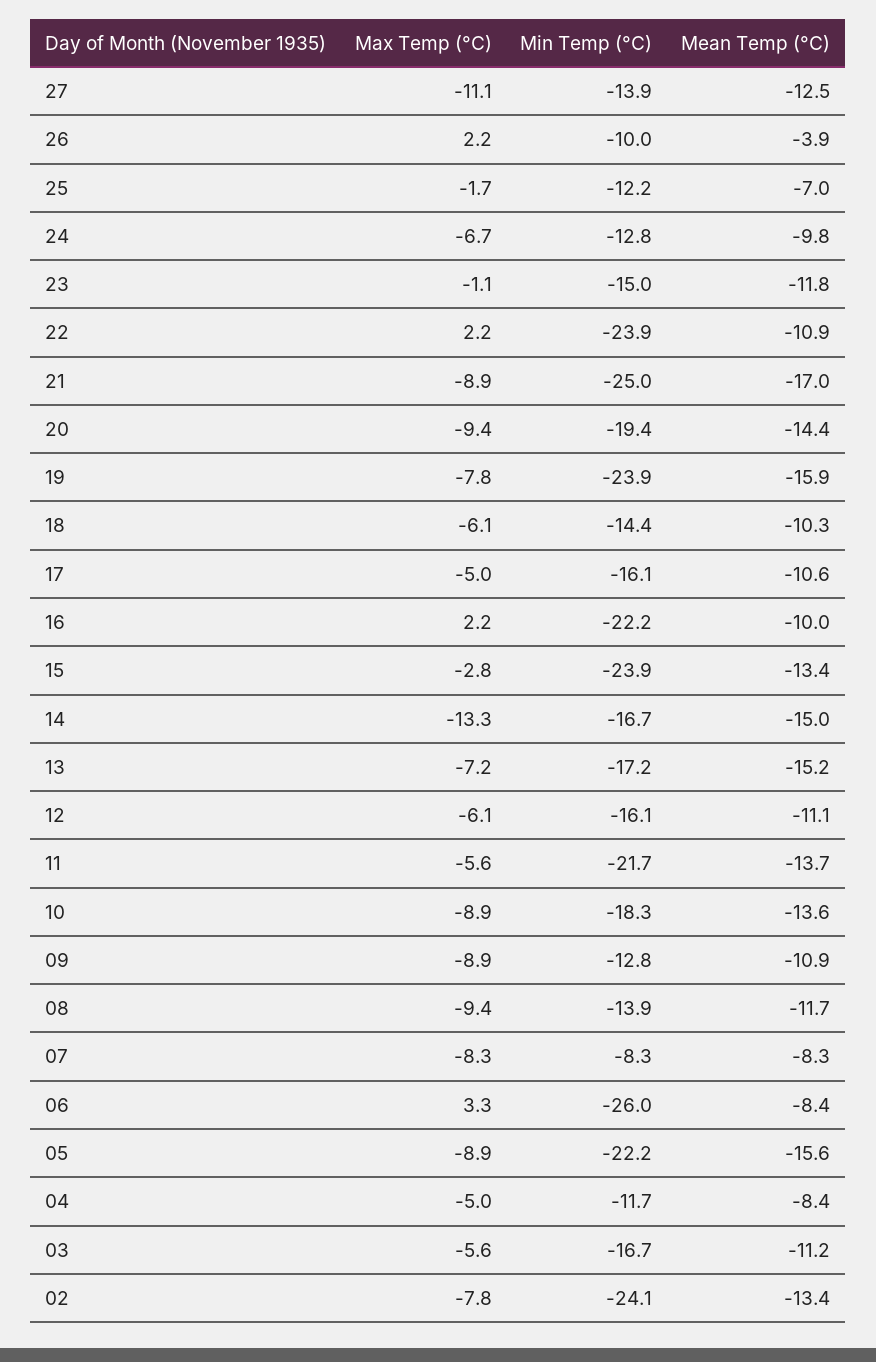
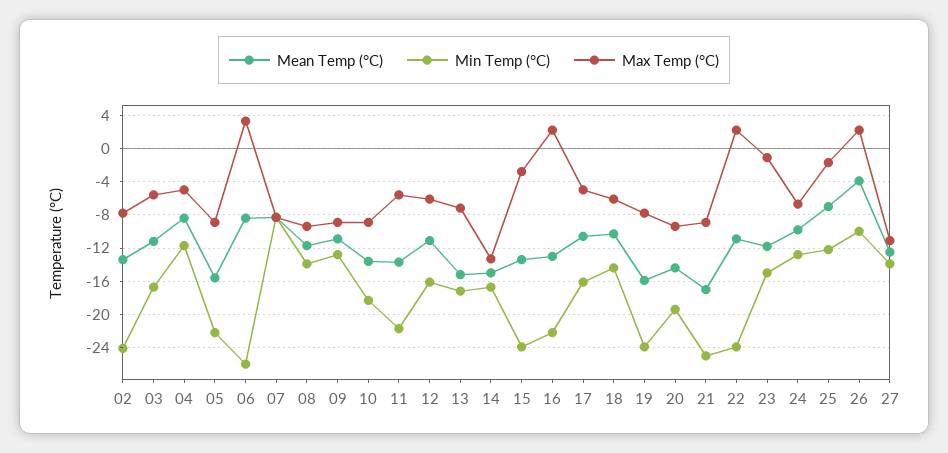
  {
    "Max Temp (°C)": {
      "27": -11.1,
      "26": 2.2,
      "25": -1.7,
      "24": -6.7,
      "23": -1.1,
      "22": 2.2,
      "21": -8.9,
      "20": -9.4,
      "19": -7.8,
      "18": -6.1,
      "17": -5,
      "16": 2.2,
      "15": -2.8,
      "14": -13.3,
      "13": -7.2,
      "12": -6.1,
      "11": -5.6,
      "10": -8.9,
      "09": -8.9,
      "08": -9.4,
      "07": -8.3,
      "06": 3.3,
      "05": -8.9,
      "04": -5,
      "03": -5.6,
      "02": -7.8
    },
    "Min Temp (°C)": {
      "27": -13.9,
      "26": -10,
      "25": -12.2,
      "24": -12.8,
      "23": -15,
      "22": -23.9,
      "21": -25,
      "20": -19.4,
      "19": -23.9,
      "18": -14.4,
      "17": -16.1,
      "16": -22.2,
      "15": -23.9,
      "14": -16.7,
      "13": -17.2,
      "12": -16.1,
      "11": -21.7,
      "10": -18.3,
      "09": -12.8,
      "08": -13.9,
      "07": -8.3,
      "06": -26,
      "05": -22.2,
      "04": -11.7,
      "03": -16.7,
      "02": -24.1
    },
    "Mean Temp (°C)": {
      "27": -12.5,
      "26": -3.9,
      "25": -7,
      "24": -9.8,
      "23": -11.8,
      "22": -10.9,
      "21": -17,
      "20": -14.4,
      "19": -15.9,
      "18": -10.3,
      "17": -10.6,
-     "16": -10,
+     "16": -13,
      "15": -13.4,
      "14": -15,
      "13": -15.2,
      "12": -11.1,
      "11": -13.7,
      "10": -13.6,
      "09": -10.9,
      "08": -11.7,
      "07": -8.3,
      "06": -8.4,
      "05": -15.6,
      "04": -8.4,
      "03": -11.2,
      "02": -13.4
    }
  }

